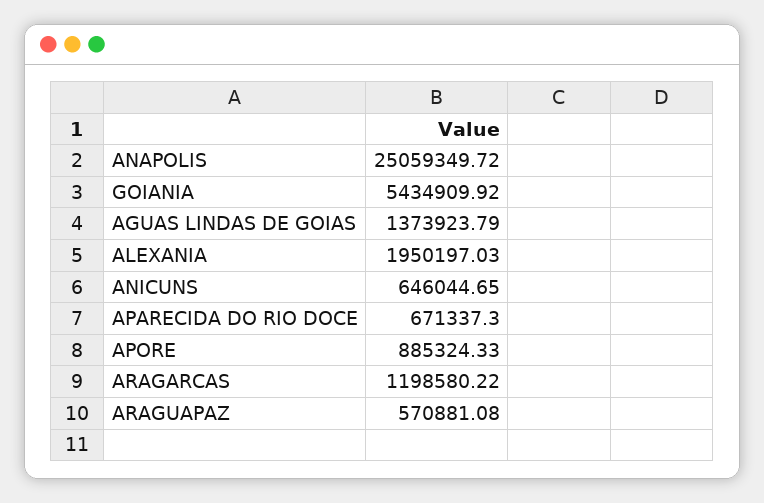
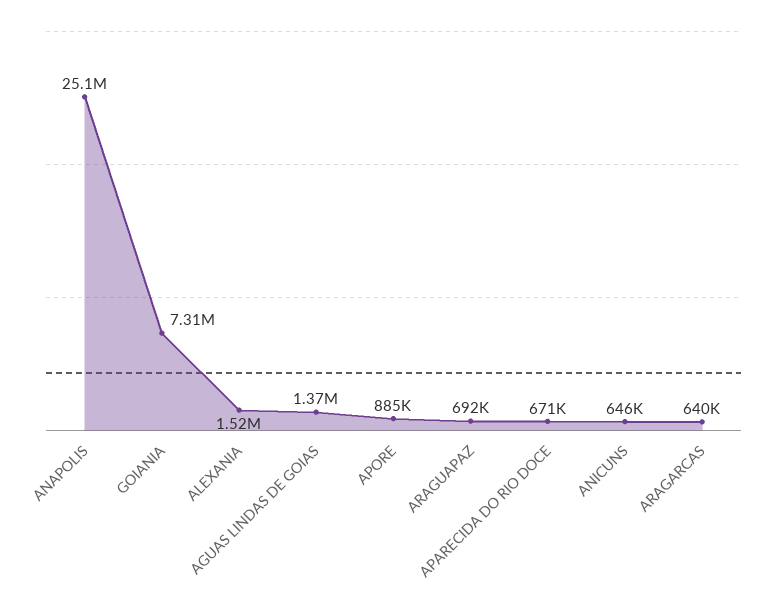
  {
    "ANAPOLIS": 25059349.72,
-   "GOIANIA": 5434909.92,
+   "GOIANIA": 7310000,
    "AGUAS LINDAS DE GOIAS": 1373923.79,
-   "ALEXANIA": 1950197.03,
+   "ALEXANIA": 1520000,
    "ANICUNS": 646044.65,
    "APARECIDA DO RIO DOCE": 671337.3,
    "APORE": 885324.33,
-   "ARAGARCAS": 1198580.22,
+   "ARAGARCAS": 640000,
-   "ARAGUAPAZ": 570881.08
+   "ARAGUAPAZ": 692000
  }

